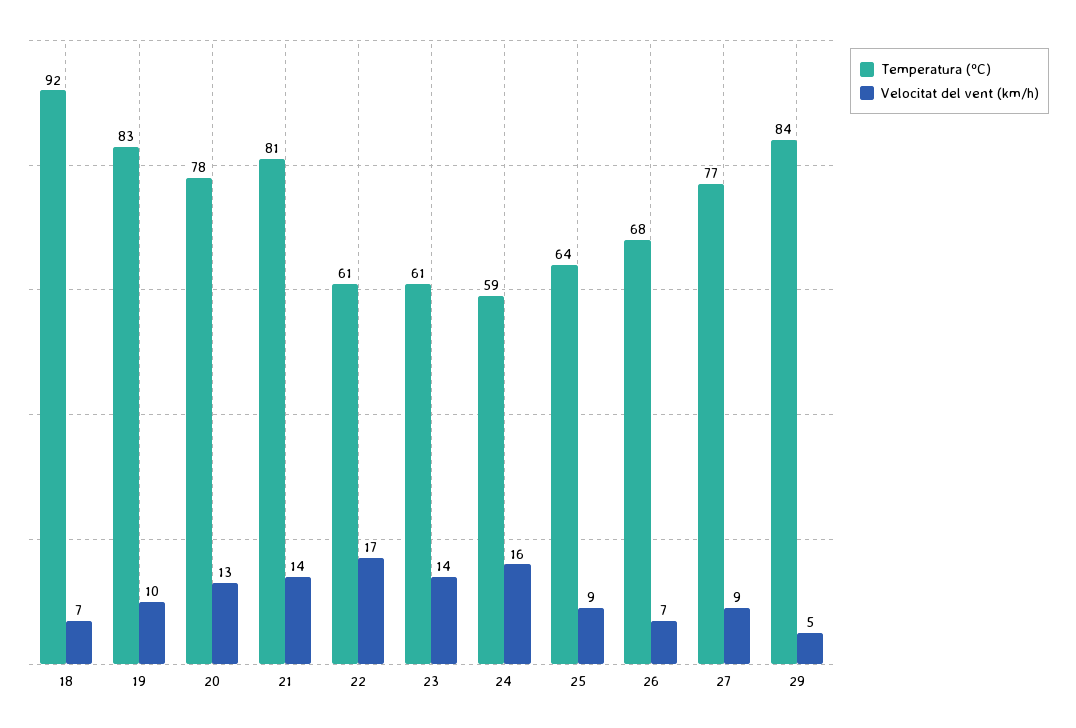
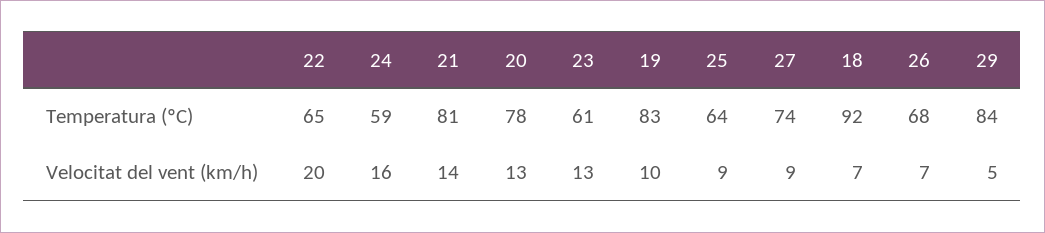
  {
    "Temperatura (ºC)": {
      "18": 92,
      "19": 83,
      "20": 78,
      "21": 81,
-     "22": 61,
+     "22": 65,
      "23": 61,
      "24": 59,
      "25": 64,
      "26": 68,
-     "27": 77,
+     "27": 74,
      "29": 84
    },
    "Velocitat del vent (km/h)": {
      "18": 7,
      "19": 10,
      "20": 13,
      "21": 14,
-     "22": 17,
+     "22": 20,
-     "23": 14,
+     "23": 13,
      "24": 16,
      "25": 9,
      "26": 7,
      "27": 9,
      "29": 5
    }
  }

